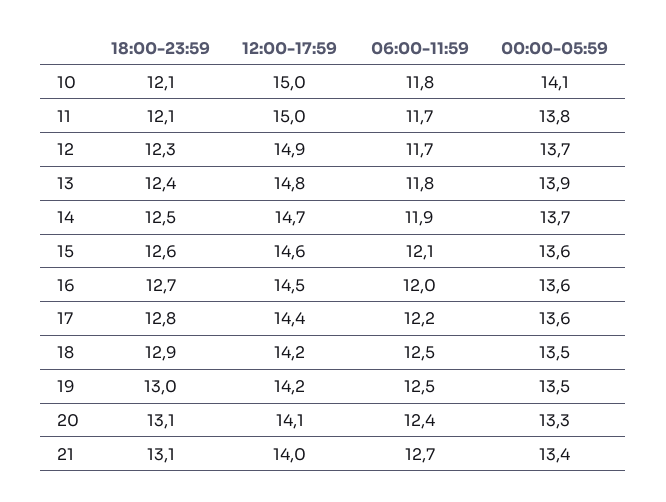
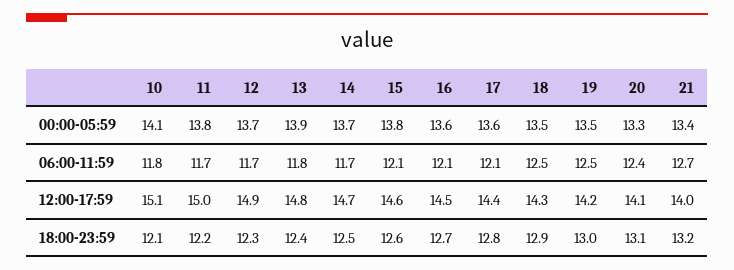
  {
    "18:00-23:59": {
      "10": 12.1,
-     "11": 12.1,
+     "11": 12.2,
      "12": 12.3,
      "13": 12.4,
      "14": 12.5,
      "15": 12.6,
      "16": 12.7,
      "17": 12.8,
      "18": 12.9,
      "19": 13,
      "20": 13.1,
-     "21": 13.1
+     "21": 13.2
    },
    "12:00-17:59": {
-     "10": 15,
+     "10": 15.1,
      "11": 15,
      "12": 14.9,
      "13": 14.8,
      "14": 14.7,
      "15": 14.6,
      "16": 14.5,
      "17": 14.4,
-     "18": 14.2,
+     "18": 14.3,
      "19": 14.2,
      "20": 14.1,
      "21": 14
    },
    "06:00-11:59": {
      "10": 11.8,
      "11": 11.7,
      "12": 11.7,
      "13": 11.8,
-     "14": 11.9,
+     "14": 11.7,
      "15": 12.1,
-     "16": 12,
+     "16": 12.1,
-     "17": 12.2,
+     "17": 12.1,
      "18": 12.5,
      "19": 12.5,
      "20": 12.4,
      "21": 12.7
    },
    "00:00-05:59": {
      "10": 14.1,
      "11": 13.8,
      "12": 13.7,
      "13": 13.9,
      "14": 13.7,
-     "15": 13.6,
+     "15": 13.8,
      "16": 13.6,
      "17": 13.6,
      "18": 13.5,
      "19": 13.5,
      "20": 13.3,
      "21": 13.4
    }
  }

